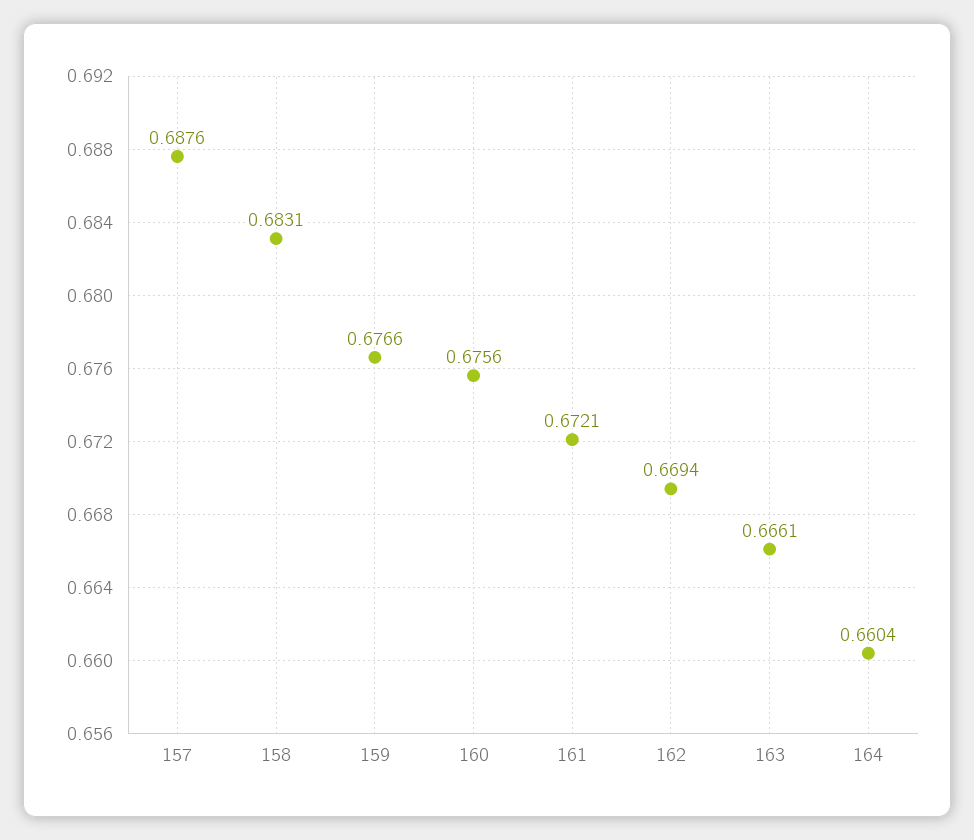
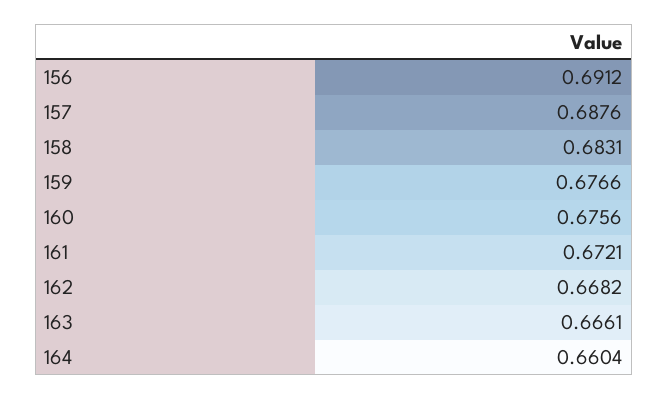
  {
    "157": 0.6876,
    "158": 0.6831,
    "159": 0.6766,
    "160": 0.6756,
    "161": 0.6721,
-   "162": 0.6694,
+   "162": 0.6682,
    "163": 0.6661,
-   "164": 0.6604
+   "164": 0.6604,
+   "156": 0.6912
  }

